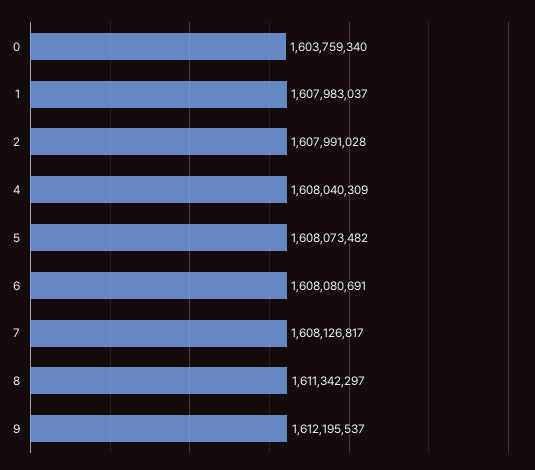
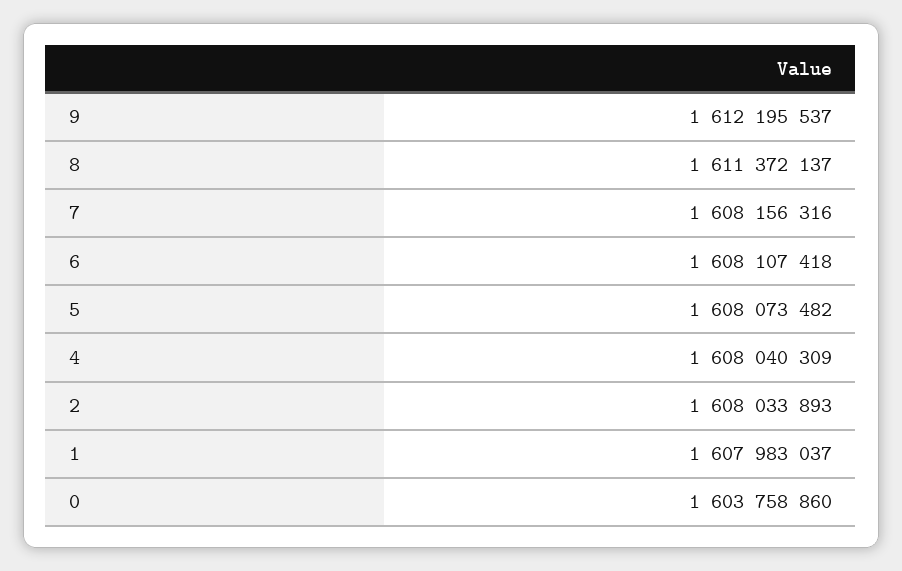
  {
-   "0": 1603759340,
+   "0": 1603758860,
    "1": 1607983037,
-   "2": 1607991028,
+   "2": 1608033893,
    "4": 1608040309,
    "5": 1608073482,
-   "6": 1608080691,
+   "6": 1608107418,
-   "7": 1608126817,
+   "7": 1608156316,
-   "8": 1611342297,
+   "8": 1611372137,
    "9": 1612195537
  }

